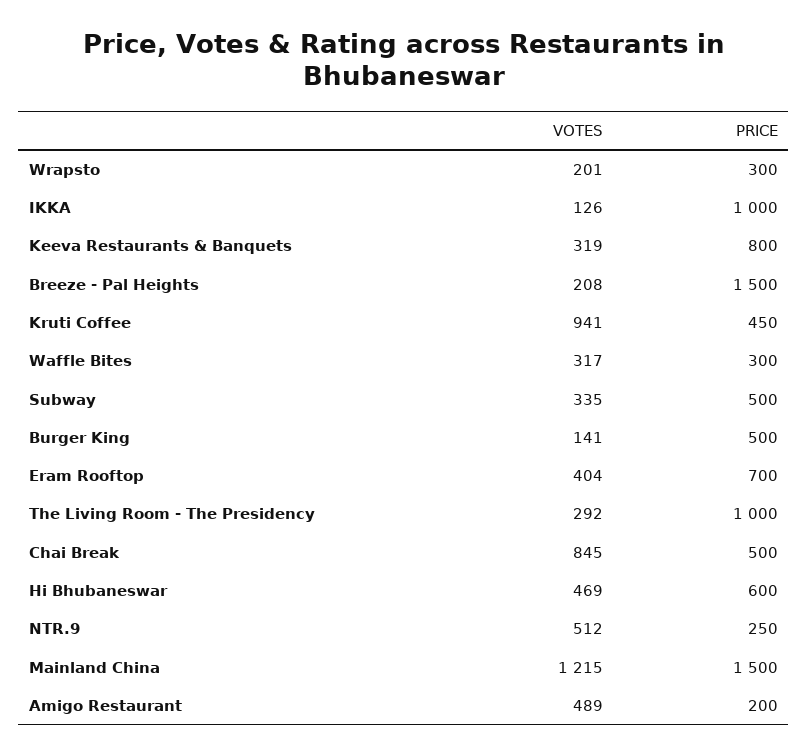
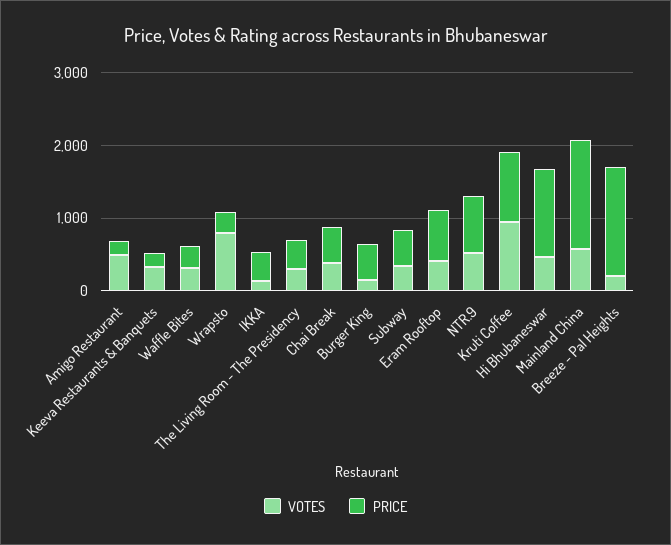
  {
    "VOTES": {
-     "Wrapsto": 201,
+     "Wrapsto": 800,
      "IKKA": 126,
      "Keeva Restaurants & Banquets": 319,
      "Breeze - Pal Heights": 208,
      "Kruti Coffee": 941,
      "Waffle Bites": 317,
      "Subway": 335,
      "Burger King": 141,
      "Eram Rooftop": 404,
      "The Living Room - The Presidency": 292,
-     "Chai Break": 845,
+     "Chai Break": 400,
      "Hi Bhubaneswar": 469,
      "NTR.9": 512,
-     "Mainland China": 1215,
+     "Mainland China": 600,
      "Amigo Restaurant": 489
    },
    "PRICE": {
      "Wrapsto": 300,
-     "IKKA": 1000,
+     "IKKA": 400,
-     "Keeva Restaurants & Banquets": 800,
+     "Keeva Restaurants & Banquets": 200,
      "Breeze - Pal Heights": 1500,
-     "Kruti Coffee": 450,
+     "Kruti Coffee": 1000,
      "Waffle Bites": 300,
      "Subway": 500,
      "Burger King": 500,
      "Eram Rooftop": 700,
-     "The Living Room - The Presidency": 1000,
+     "The Living Room - The Presidency": 400,
      "Chai Break": 500,
-     "Hi Bhubaneswar": 600,
+     "Hi Bhubaneswar": 1200,
-     "NTR.9": 250,
+     "NTR.9": 800,
      "Mainland China": 1500,
      "Amigo Restaurant": 200
    }
  }

